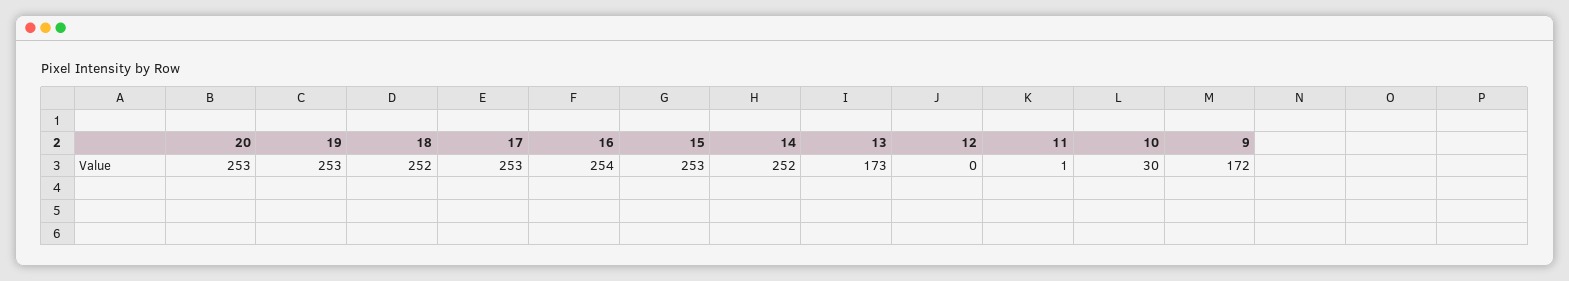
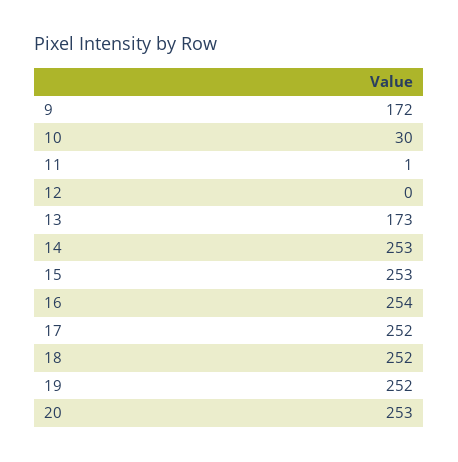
  {
    "20": 253,
-   "19": 253,
+   "19": 252,
    "18": 252,
-   "17": 253,
+   "17": 252,
    "16": 254,
    "15": 253,
-   "14": 252,
+   "14": 253,
    "13": 173,
    "12": 0,
    "11": 1,
    "10": 30,
    "9": 172
  }

